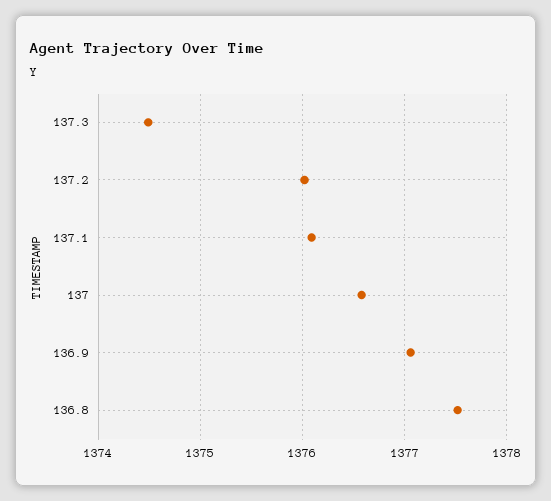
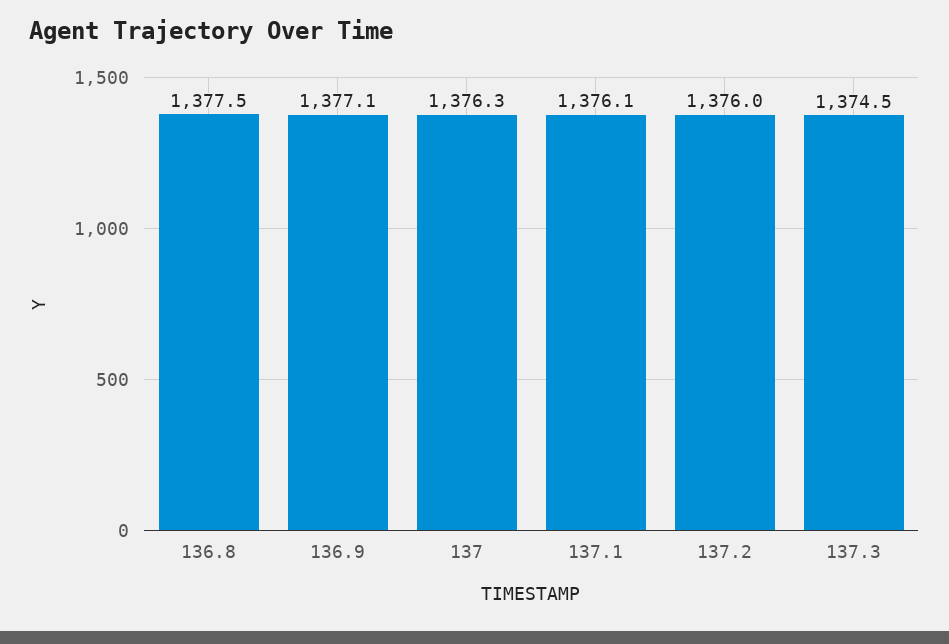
  {
    "137.3": 1374.5,
    "137.2": 1376,
    "137.1": 1376.1,
-   "137": 1376.6,
+   "137": 1376.3,
    "136.9": 1377.1,
    "136.8": 1377.5
  }

